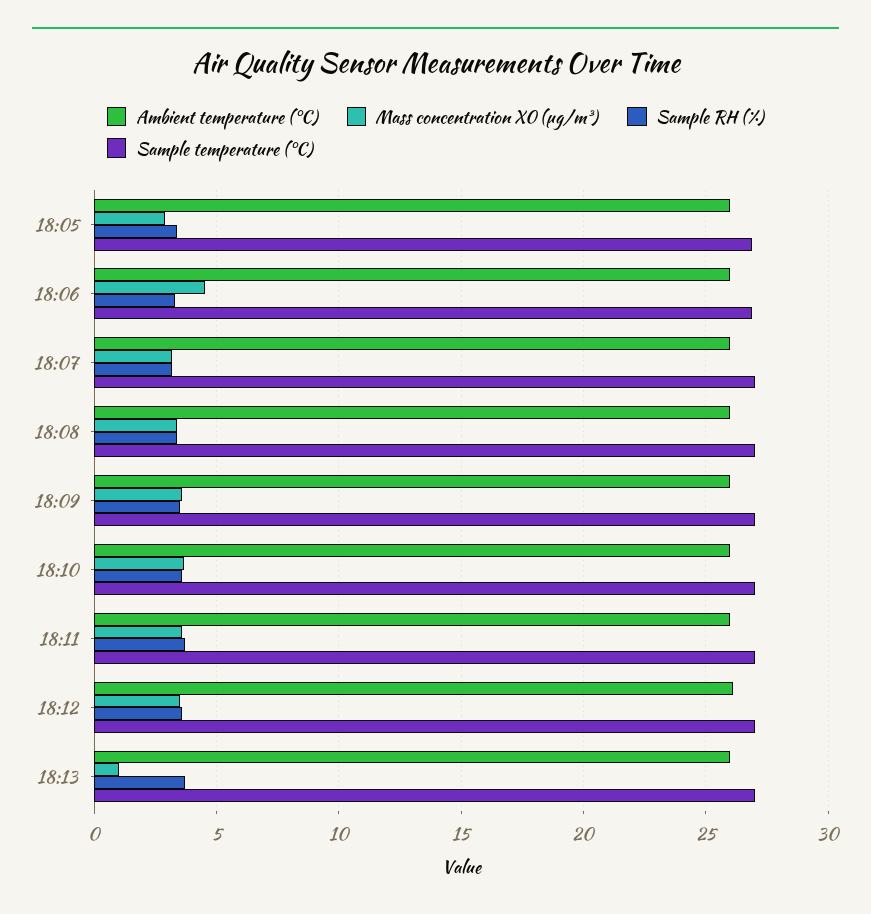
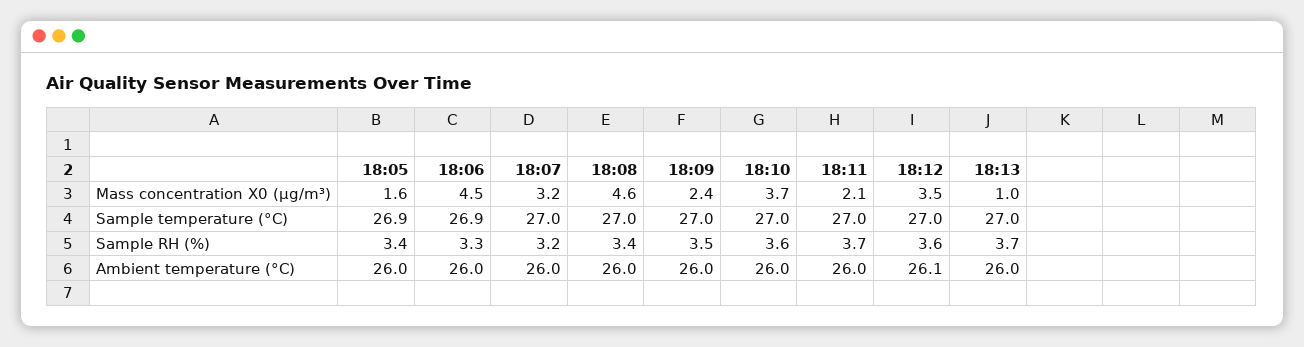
  {
    "Ambient temperature (°C)": {
      "18:05": 26,
      "18:06": 26,
      "18:07": 26,
      "18:08": 26,
      "18:09": 26,
      "18:10": 26,
      "18:11": 26,
      "18:12": 26.1,
      "18:13": 26
    },
    "Mass concentration X0 (μg/m³)": {
-     "18:05": 3,
+     "18:05": 1.6,
      "18:06": 4.5,
      "18:07": 3.2,
-     "18:08": 3.5,
+     "18:08": 4.6,
-     "18:09": 3.5,
+     "18:09": 2.4,
      "18:10": 3.7,
-     "18:11": 3.5,
+     "18:11": 2.1,
      "18:12": 3.5,
      "18:13": 1
    },
    "Sample RH (%)": {
      "18:05": 3.4,
      "18:06": 3.3,
      "18:07": 3.2,
      "18:08": 3.4,
      "18:09": 3.5,
      "18:10": 3.6,
      "18:11": 3.7,
      "18:12": 3.6,
      "18:13": 3.7
    },
    "Sample temperature (°C)": {
      "18:05": 26.9,
      "18:06": 26.9,
      "18:07": 27,
      "18:08": 27,
      "18:09": 27,
      "18:10": 27,
      "18:11": 27,
      "18:12": 27,
      "18:13": 27
    }
  }

